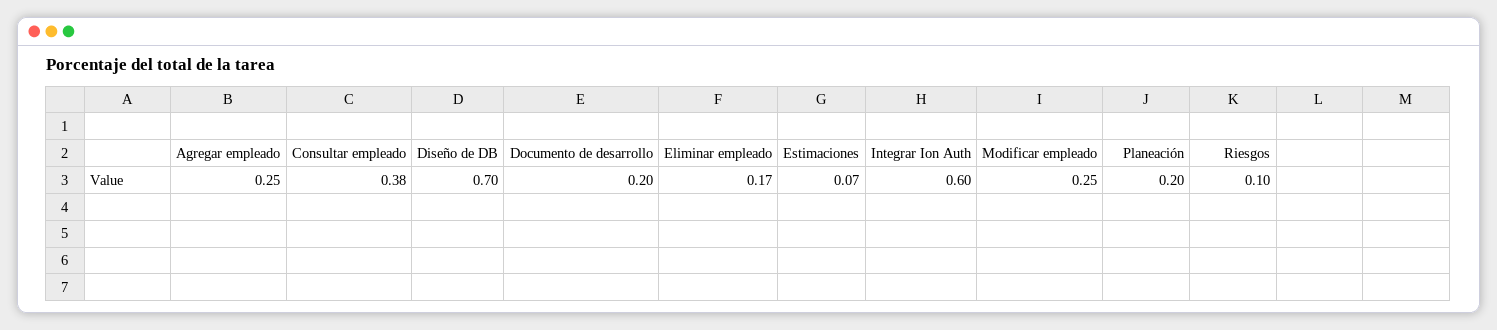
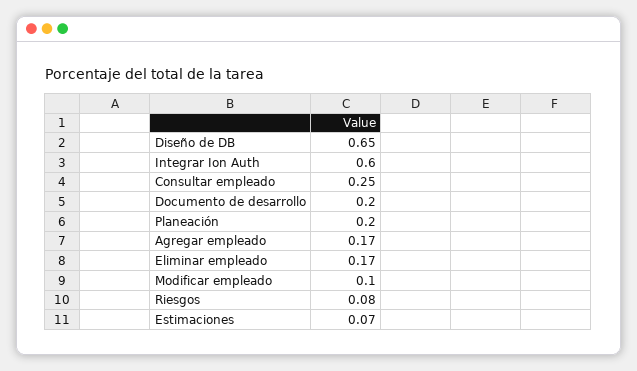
  {
-   "Agregar empleado": 0.25,
+   "Agregar empleado": 0.17,
-   "Consultar empleado": 0.38,
+   "Consultar empleado": 0.25,
-   "Diseño de DB": 0.7,
+   "Diseño de DB": 0.65,
    "Documento de desarrollo": 0.2,
    "Eliminar empleado": 0.17,
    "Estimaciones": 0.07,
    "Integrar Ion Auth": 0.6,
-   "Modificar empleado": 0.25,
+   "Modificar empleado": 0.1,
    "Planeación": 0.2,
-   "Riesgos": 0.1
+   "Riesgos": 0.08
  }

